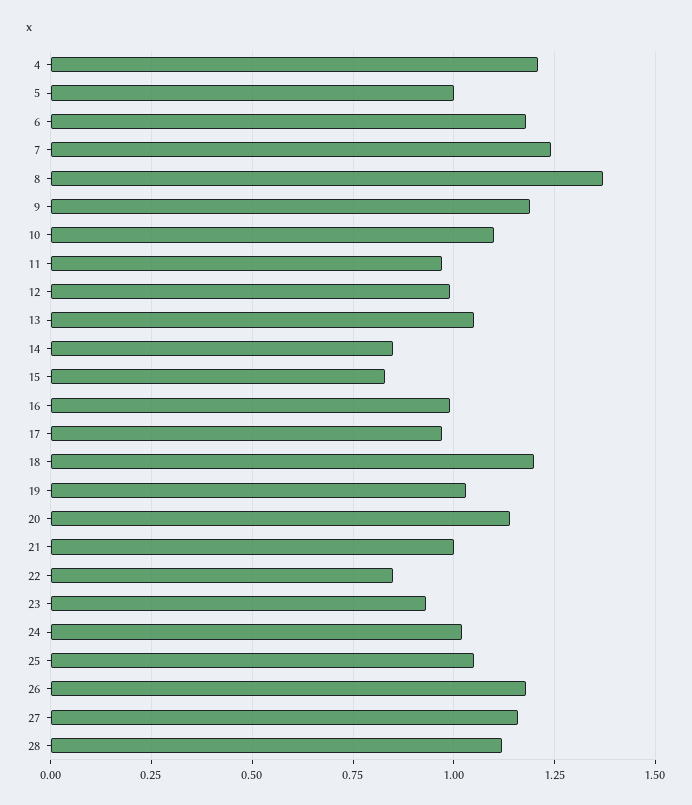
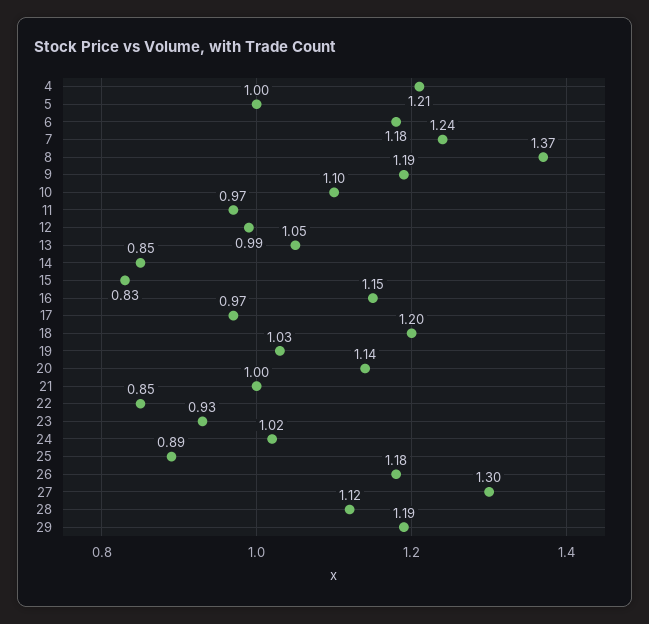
  {
    "4": 1.21,
    "5": 1,
    "6": 1.18,
    "7": 1.24,
    "8": 1.37,
    "9": 1.19,
    "10": 1.1,
    "11": 0.97,
    "12": 0.99,
    "13": 1.05,
    "14": 0.85,
    "15": 0.83,
-   "16": 1,
+   "16": 1.15,
    "17": 0.97,
    "18": 1.2,
    "19": 1.03,
    "20": 1.14,
    "21": 1,
    "22": 0.85,
    "23": 0.93,
    "24": 1.02,
-   "25": 1.05,
+   "25": 0.89,
    "26": 1.18,
-   "27": 1.15,
+   "27": 1.3,
-   "28": 1.12
+   "28": 1.12,
+   "29": 1.19
  }

